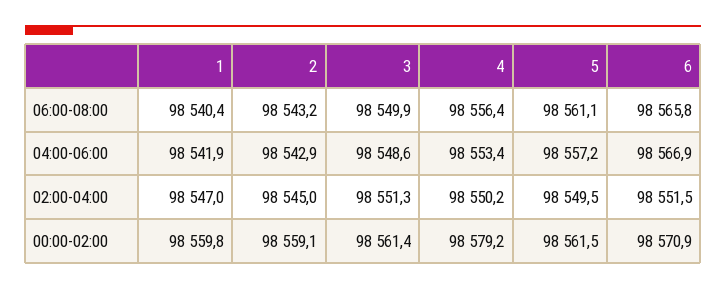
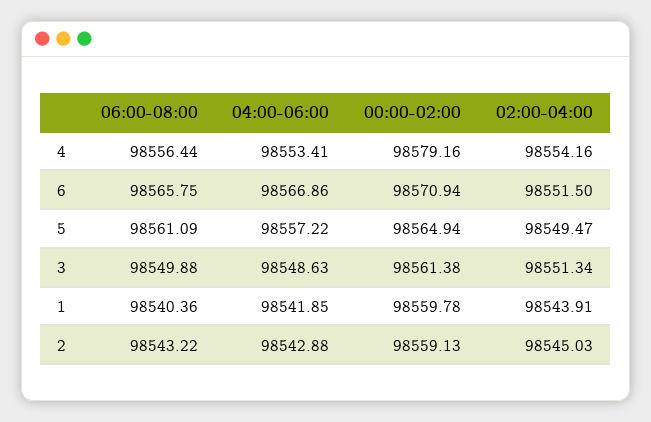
  {
    "1": {
      "06:00-08:00": 98540.36,
      "04:00-06:00": 98541.85,
-     "02:00-04:00": 98547,
+     "02:00-04:00": 98543.91,
      "00:00-02:00": 98559.78
    },
    "2": {
      "06:00-08:00": 98543.22,
      "04:00-06:00": 98542.88,
      "02:00-04:00": 98545.03,
      "00:00-02:00": 98559.13
    },
    "3": {
      "06:00-08:00": 98549.88,
      "04:00-06:00": 98548.63,
      "02:00-04:00": 98551.34,
      "00:00-02:00": 98561.38
    },
    "4": {
      "06:00-08:00": 98556.44,
      "04:00-06:00": 98553.41,
-     "02:00-04:00": 98550.2,
+     "02:00-04:00": 98554.16,
      "00:00-02:00": 98579.16
    },
    "5": {
      "06:00-08:00": 98561.09,
      "04:00-06:00": 98557.22,
      "02:00-04:00": 98549.47,
-     "00:00-02:00": 98561.5
+     "00:00-02:00": 98564.94
    },
    "6": {
      "06:00-08:00": 98565.75,
      "04:00-06:00": 98566.86,
      "02:00-04:00": 98551.5,
      "00:00-02:00": 98570.94
    }
  }

